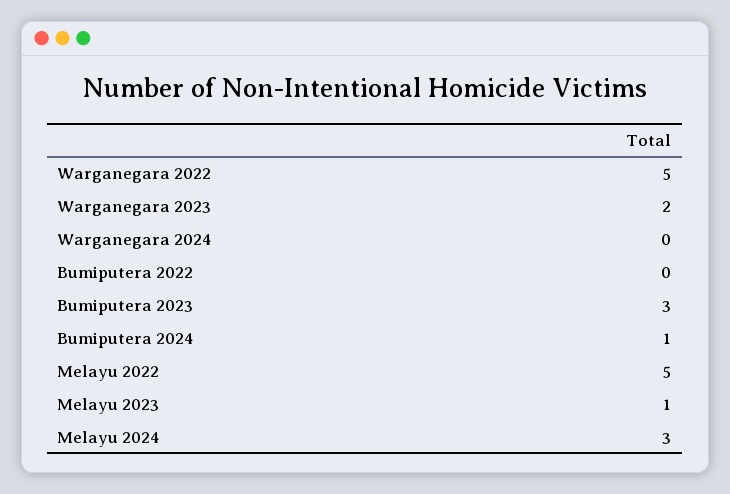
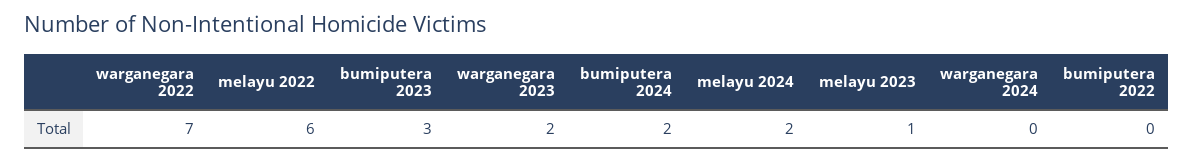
  {
-   "Warganegara 2022": 5,
+   "Warganegara 2022": 7,
    "Warganegara 2023": 2,
    "Warganegara 2024": 0,
    "Bumiputera 2022": 0,
    "Bumiputera 2023": 3,
-   "Bumiputera 2024": 1,
+   "Bumiputera 2024": 2,
-   "Melayu 2022": 5,
+   "Melayu 2022": 6,
    "Melayu 2023": 1,
-   "Melayu 2024": 3
+   "Melayu 2024": 2
  }

